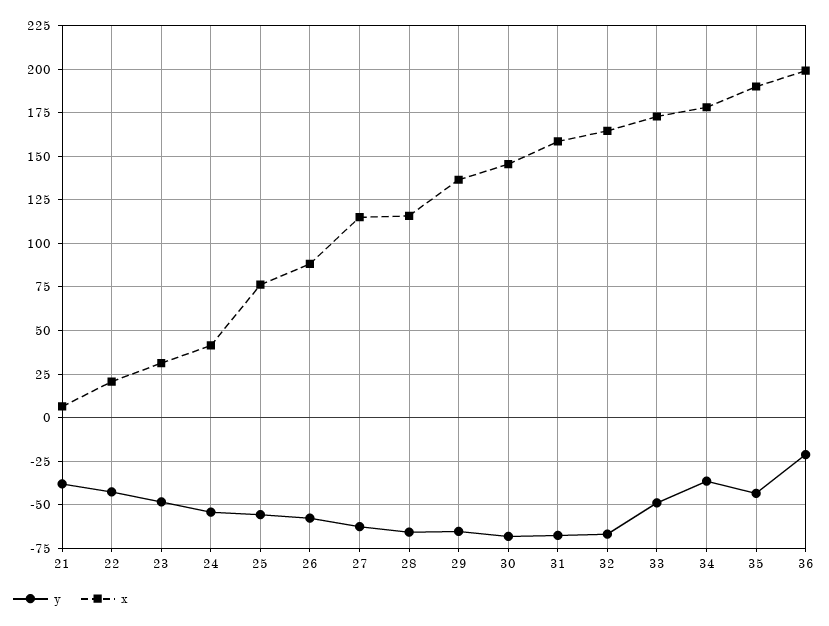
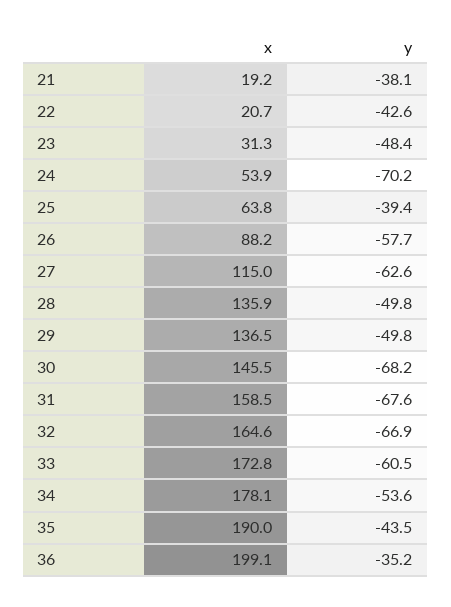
  {
    "y": {
      "21": -38.1,
      "22": -42.6,
      "23": -48.4,
-     "24": -55,
+     "24": -70.2,
-     "25": -55,
+     "25": -39.4,
      "26": -57.7,
      "27": -62.6,
-     "28": -65,
+     "28": -49.8,
-     "29": -65,
+     "29": -49.8,
      "30": -68.2,
      "31": -67.6,
      "32": -66.9,
-     "33": -50,
+     "33": -60.5,
-     "34": -35,
+     "34": -53.6,
      "35": -43.5,
-     "36": -20
+     "36": -35.2
    },
    "x": {
-     "21": 5,
+     "21": 19.2,
      "22": 20.7,
      "23": 31.3,
-     "24": 40,
+     "24": 53.9,
-     "25": 75,
+     "25": 63.8,
      "26": 88.2,
      "27": 115,
-     "28": 115,
+     "28": 135.9,
      "29": 136.5,
      "30": 145.5,
      "31": 158.5,
      "32": 164.6,
      "33": 172.8,
      "34": 178.1,
      "35": 190,
      "36": 199.1
    }
  }

